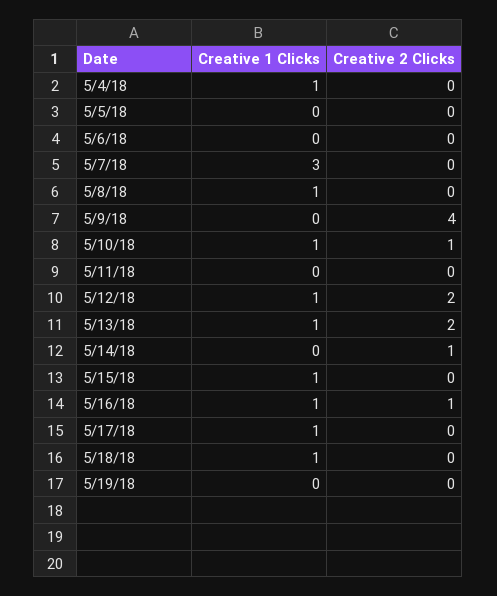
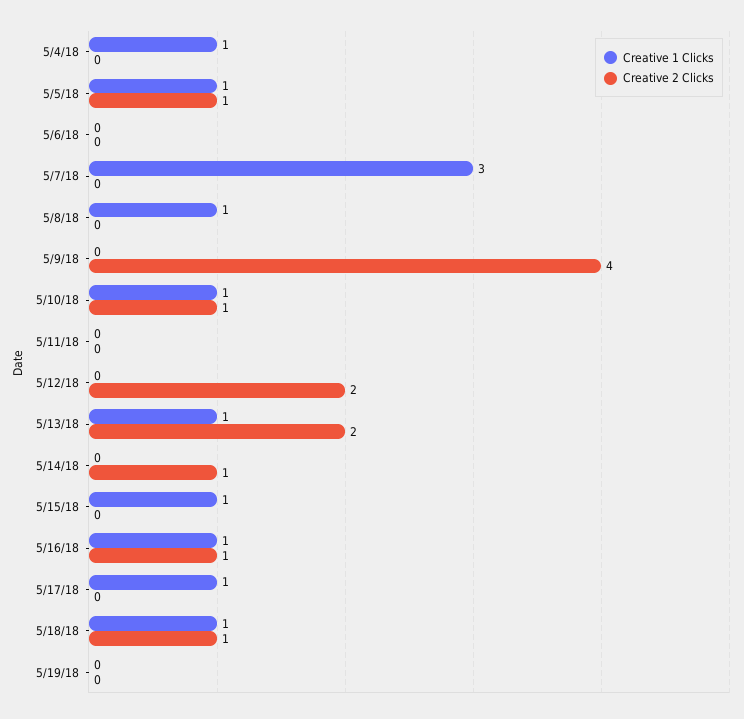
  {
    "Creative 1 Clicks": {
      "5/4/18": 1,
-     "5/5/18": 0,
+     "5/5/18": 1,
      "5/6/18": 0,
      "5/7/18": 3,
      "5/8/18": 1,
      "5/9/18": 0,
      "5/10/18": 1,
      "5/11/18": 0,
-     "5/12/18": 1,
+     "5/12/18": 0,
      "5/13/18": 1,
      "5/14/18": 0,
      "5/15/18": 1,
      "5/16/18": 1,
      "5/17/18": 1,
      "5/18/18": 1,
      "5/19/18": 0
    },
    "Creative 2 Clicks": {
      "5/4/18": 0,
-     "5/5/18": 0,
+     "5/5/18": 1,
      "5/6/18": 0,
      "5/7/18": 0,
      "5/8/18": 0,
      "5/9/18": 4,
      "5/10/18": 1,
      "5/11/18": 0,
      "5/12/18": 2,
      "5/13/18": 2,
      "5/14/18": 1,
      "5/15/18": 0,
      "5/16/18": 1,
      "5/17/18": 0,
-     "5/18/18": 0,
+     "5/18/18": 1,
      "5/19/18": 0
    }
  }

